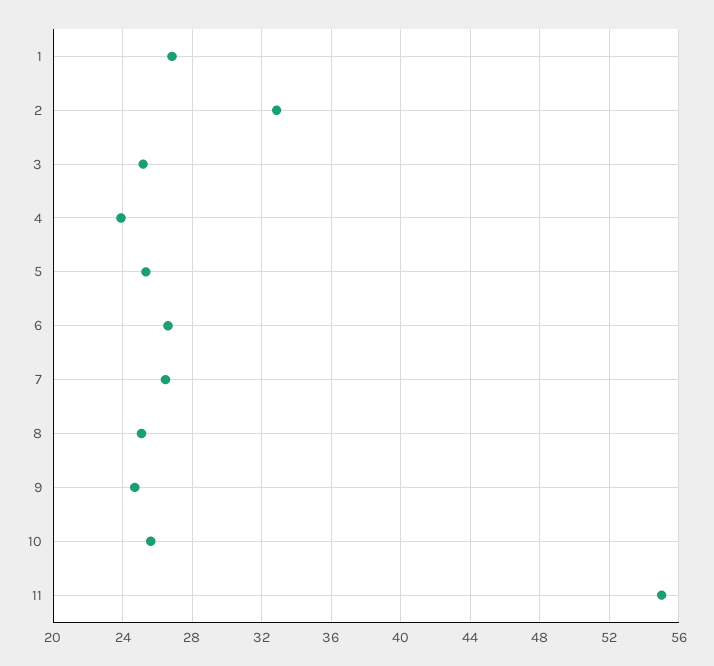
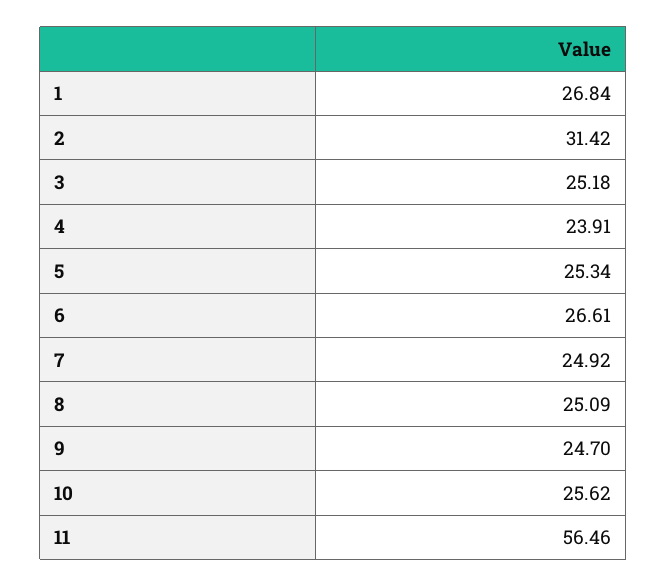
  {
    "1": 26.84,
-   "2": 33,
+   "2": 31.42,
    "3": 25.18,
    "4": 23.91,
    "5": 25.34,
    "6": 26.61,
-   "7": 26.5,
+   "7": 24.92,
    "8": 25.09,
    "9": 24.7,
    "10": 25.62,
-   "11": 55
+   "11": 56.46
  }

